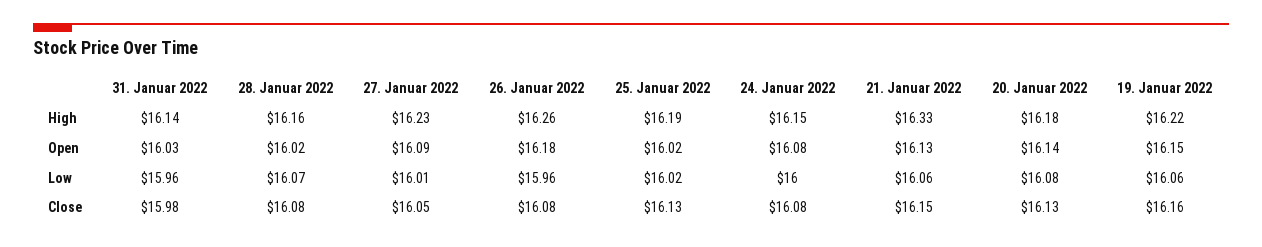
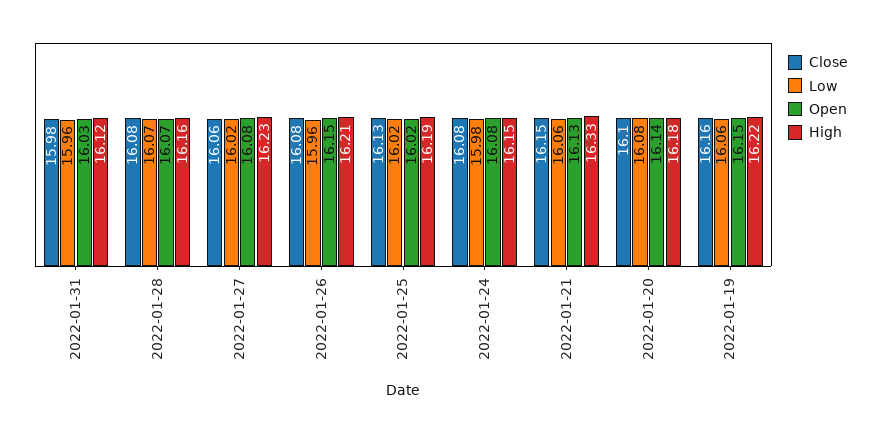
  {
    "High": {
-     "31. Januar 2022": 16.14,
+     "31. Januar 2022": 16.12,
      "28. Januar 2022": 16.16,
      "27. Januar 2022": 16.23,
-     "26. Januar 2022": 16.26,
+     "26. Januar 2022": 16.21,
      "25. Januar 2022": 16.19,
      "24. Januar 2022": 16.15,
      "21. Januar 2022": 16.33,
      "20. Januar 2022": 16.18,
      "19. Januar 2022": 16.22
    },
    "Open": {
      "31. Januar 2022": 16.03,
-     "28. Januar 2022": 16.02,
+     "28. Januar 2022": 16.07,
-     "27. Januar 2022": 16.09,
+     "27. Januar 2022": 16.08,
-     "26. Januar 2022": 16.18,
+     "26. Januar 2022": 16.15,
      "25. Januar 2022": 16.02,
      "24. Januar 2022": 16.08,
      "21. Januar 2022": 16.13,
      "20. Januar 2022": 16.14,
      "19. Januar 2022": 16.15
    },
    "Low": {
      "31. Januar 2022": 15.96,
      "28. Januar 2022": 16.07,
-     "27. Januar 2022": 16.01,
+     "27. Januar 2022": 16.02,
      "26. Januar 2022": 15.96,
      "25. Januar 2022": 16.02,
-     "24. Januar 2022": 16,
+     "24. Januar 2022": 15.98,
      "21. Januar 2022": 16.06,
      "20. Januar 2022": 16.08,
      "19. Januar 2022": 16.06
    },
    "Close": {
      "31. Januar 2022": 15.98,
      "28. Januar 2022": 16.08,
-     "27. Januar 2022": 16.05,
+     "27. Januar 2022": 16.06,
      "26. Januar 2022": 16.08,
      "25. Januar 2022": 16.13,
      "24. Januar 2022": 16.08,
      "21. Januar 2022": 16.15,
-     "20. Januar 2022": 16.13,
+     "20. Januar 2022": 16.1,
      "19. Januar 2022": 16.16
    }
  }

